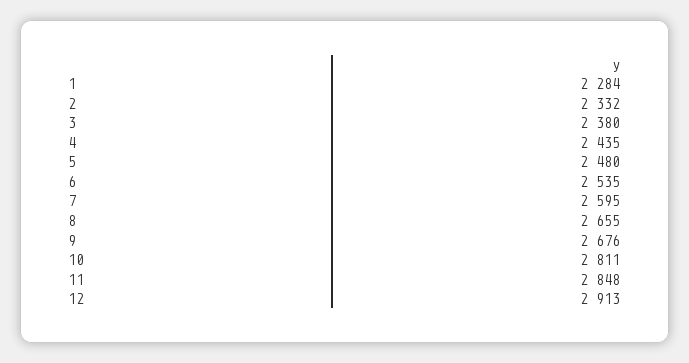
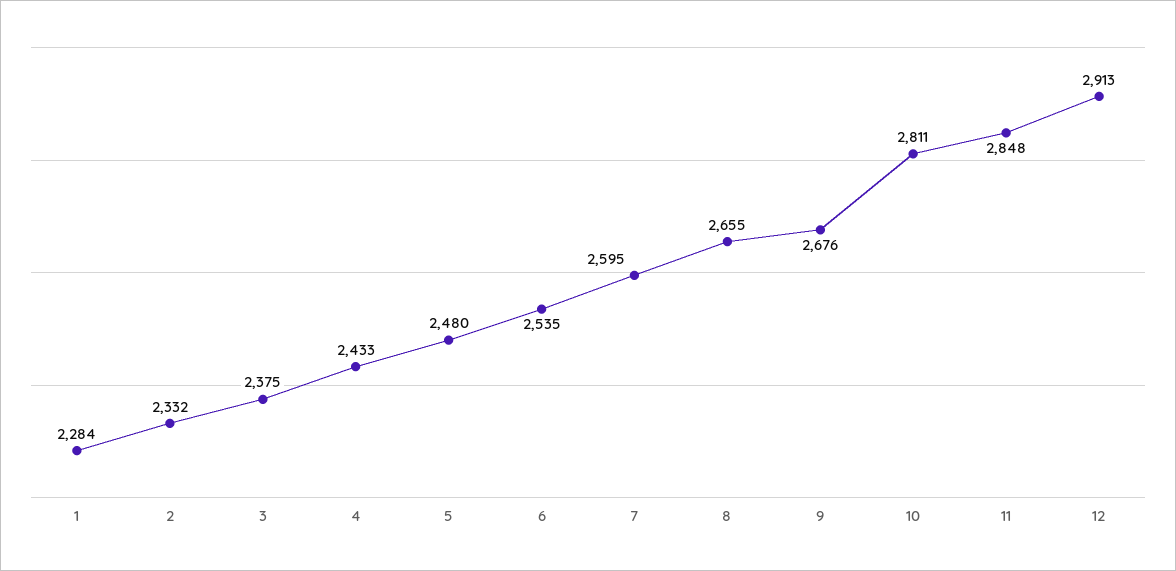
  {
    "1": 2284,
    "2": 2332,
-   "3": 2380,
+   "3": 2375,
-   "4": 2435,
+   "4": 2433,
    "5": 2480,
    "6": 2535,
    "7": 2595,
    "8": 2655,
    "9": 2676,
    "10": 2811,
    "11": 2848,
    "12": 2913
  }

